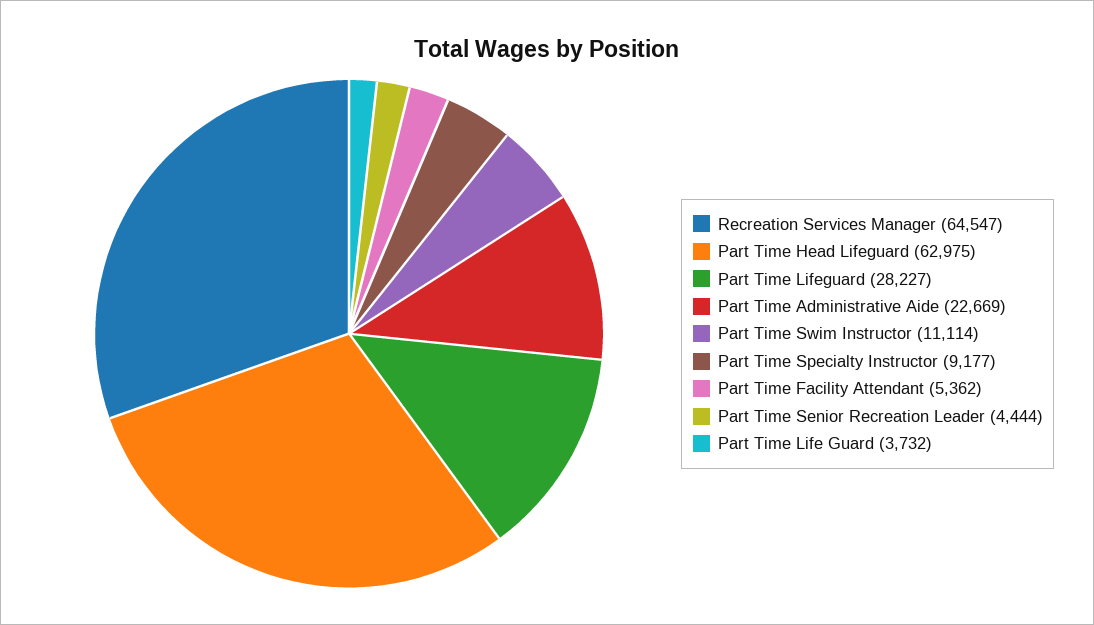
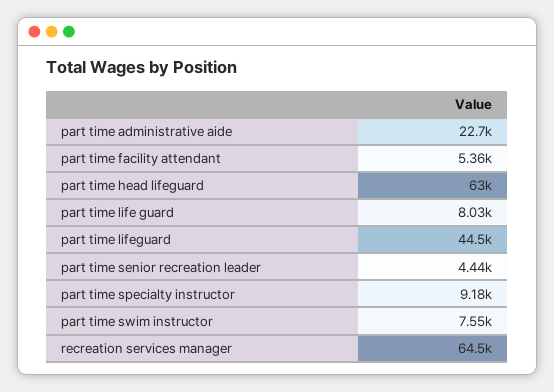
  {
    "Recreation Services Manager": 64547,
    "Part Time Head Lifeguard": 62975,
-   "Part Time Lifeguard": 28227,
+   "Part Time Lifeguard": 44500,
    "Part Time Administrative Aide": 22669,
-   "Part Time Swim Instructor": 11114,
+   "Part Time Swim Instructor": 7550,
    "Part Time Specialty Instructor": 9177,
    "Part Time Facility Attendant": 5362,
    "Part Time Senior Recreation Leader": 4444,
-   "Part Time Life Guard": 3732
+   "Part Time Life Guard": 8030
  }

